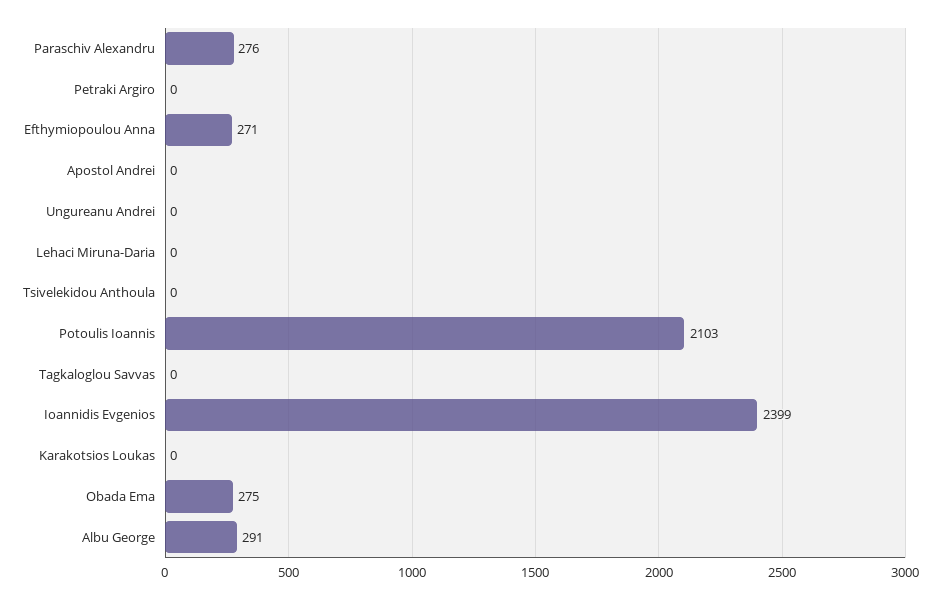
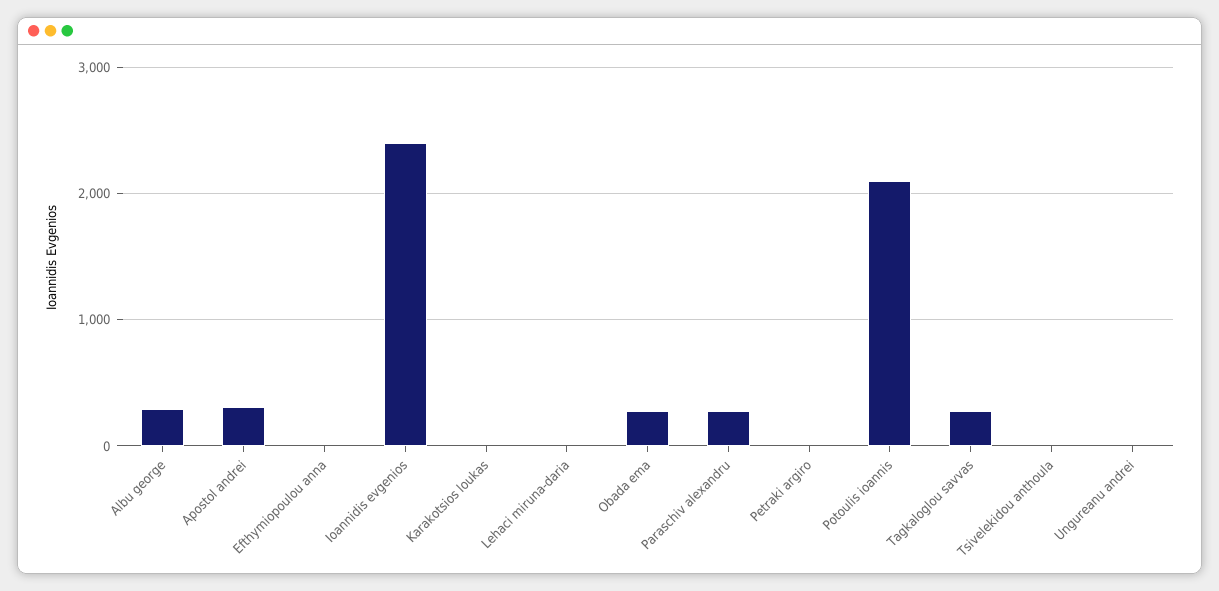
  {
    "Paraschiv Alexandru": 276,
    "Petraki Argiro": 0,
-   "Efthymiopoulou Anna": 271,
+   "Efthymiopoulou Anna": 0,
-   "Apostol Andrei": 0,
+   "Apostol Andrei": 300,
    "Ungureanu Andrei": 0,
    "Lehaci Miruna-Daria": 0,
    "Tsivelekidou Anthoula": 0,
    "Potoulis Ioannis": 2103,
-   "Tagkaloglou Savvas": 0,
+   "Tagkaloglou Savvas": 300,
    "Ioannidis Evgenios": 2399,
    "Karakotsios Loukas": 0,
    "Obada Ema": 275,
    "Albu George": 291
  }

